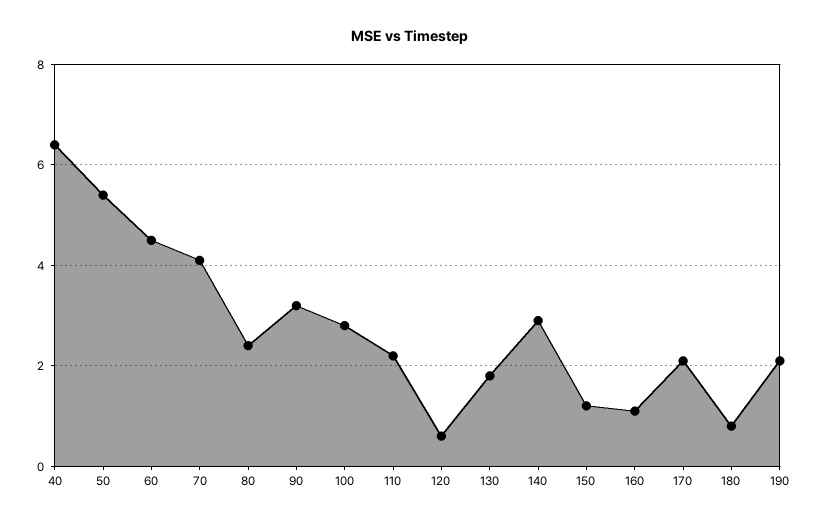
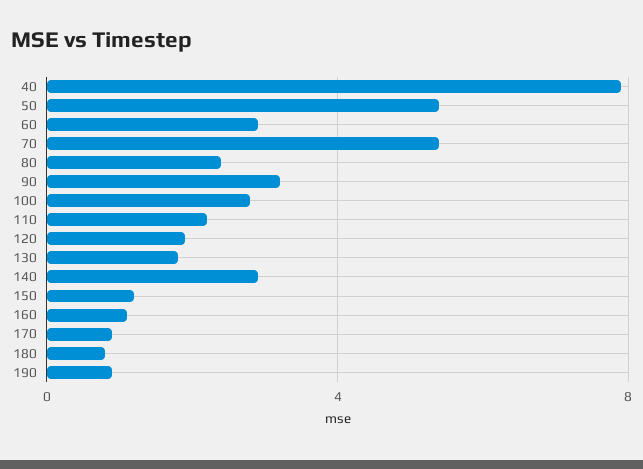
  {
-   "40": 6.5,
+   "40": 8,
    "50": 5.5,
-   "60": 4.5,
+   "60": 3,
-   "70": 4,
+   "70": 5.5,
    "80": 2.5,
    "90": 3,
    "100": 3,
    "110": 2,
-   "120": 0.5,
+   "120": 2,
    "130": 2,
    "140": 3,
    "150": 1,
    "160": 1,
-   "170": 2,
+   "170": 1,
    "180": 1,
-   "190": 2
+   "190": 1
  }

